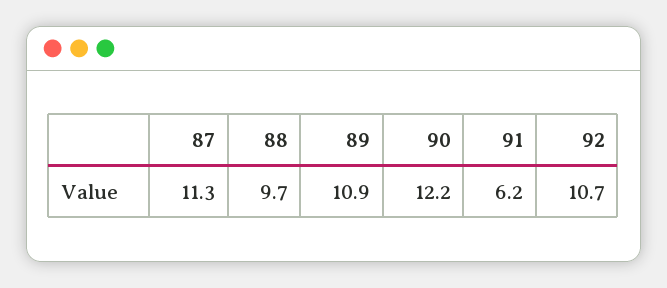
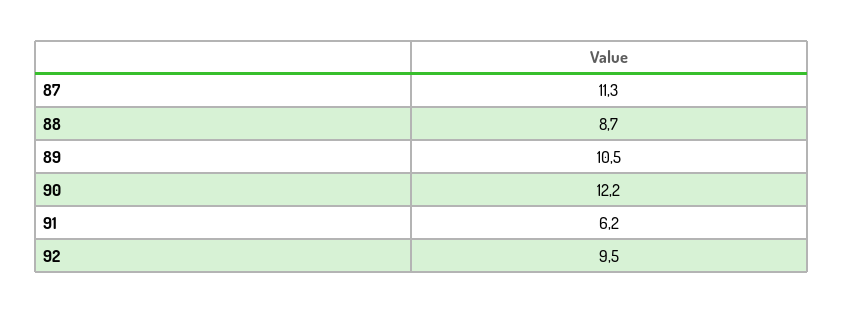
  {
    "87": 11.3,
-   "88": 9.7,
+   "88": 8.7,
-   "89": 10.9,
+   "89": 10.5,
    "90": 12.2,
    "91": 6.2,
-   "92": 10.7
+   "92": 9.5
  }

